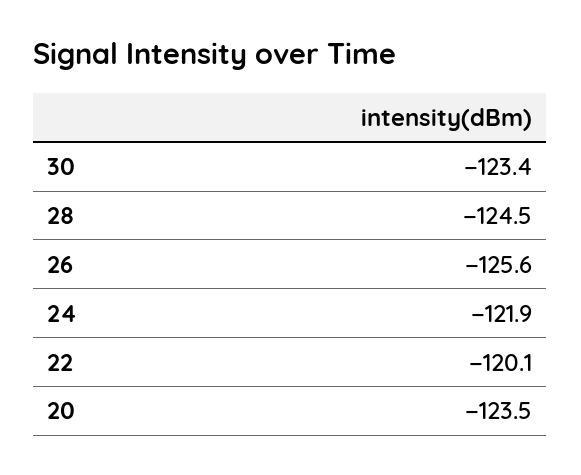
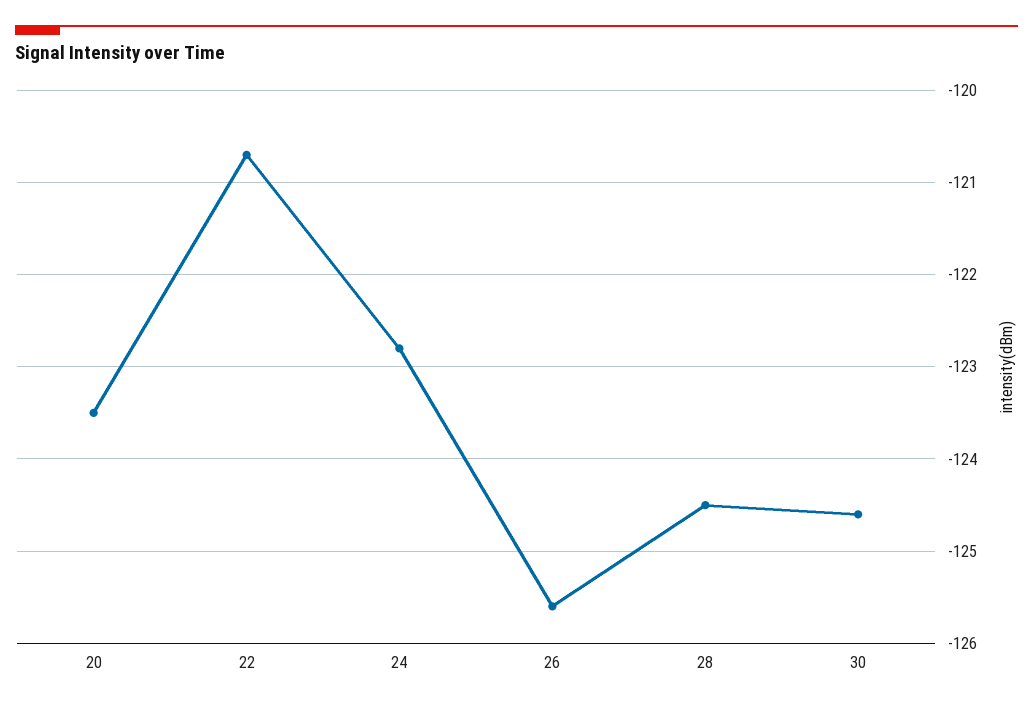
  {
-   "30": -123.4,
+   "30": -124.6,
    "28": -124.5,
    "26": -125.6,
-   "24": -121.9,
+   "24": -122.8,
-   "22": -120.1,
+   "22": -120.7,
    "20": -123.5
  }

